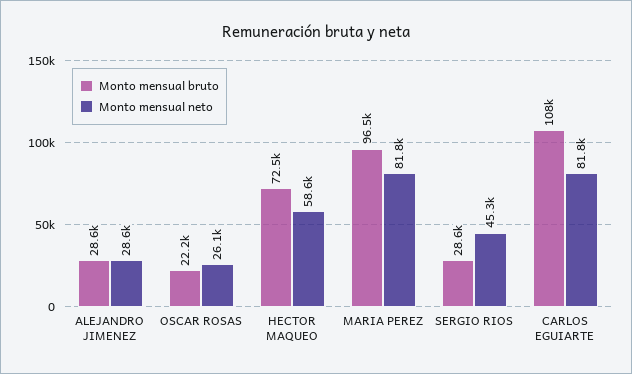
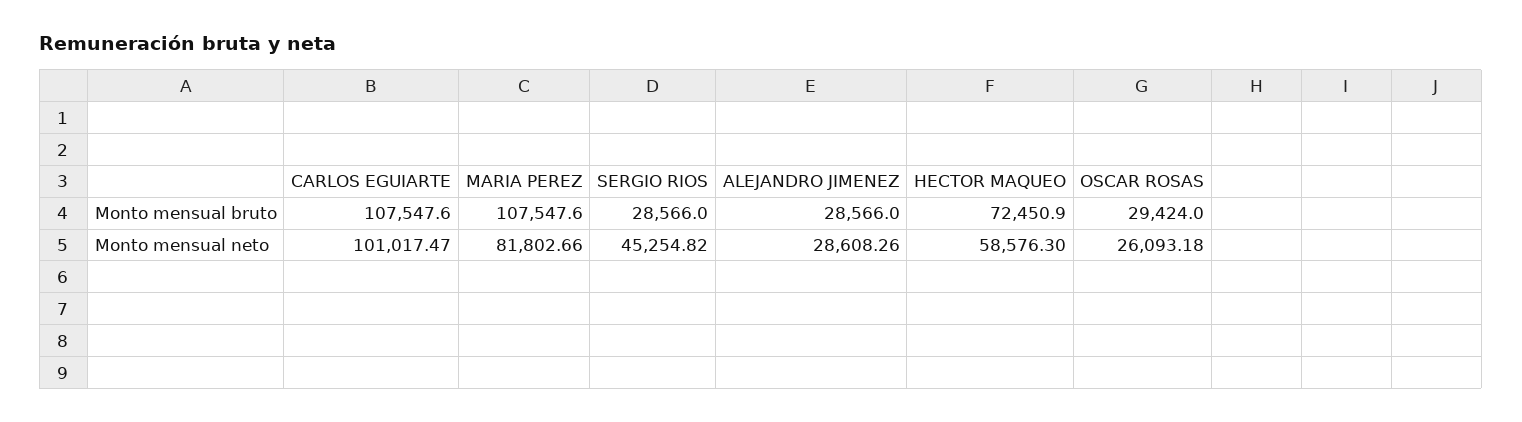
  {
    "Monto mensual bruto": {
      "ALEJANDRO JIMENEZ": 28566,
-     "OSCAR ROSAS": 22200,
+     "OSCAR ROSAS": 29424,
      "HECTOR MAQUEO": 72450.9,
-     "MARIA PEREZ": 96500,
+     "MARIA PEREZ": 107547.6,
      "SERGIO RIOS": 28566,
      "CARLOS EGUIARTE": 107547.6
    },
    "Monto mensual neto": {
      "ALEJANDRO JIMENEZ": 28608.26,
      "OSCAR ROSAS": 26093.18,
      "HECTOR MAQUEO": 58576.3,
      "MARIA PEREZ": 81802.66,
      "SERGIO RIOS": 45254.82,
-     "CARLOS EGUIARTE": 81800
+     "CARLOS EGUIARTE": 101017.47
    }
  }

